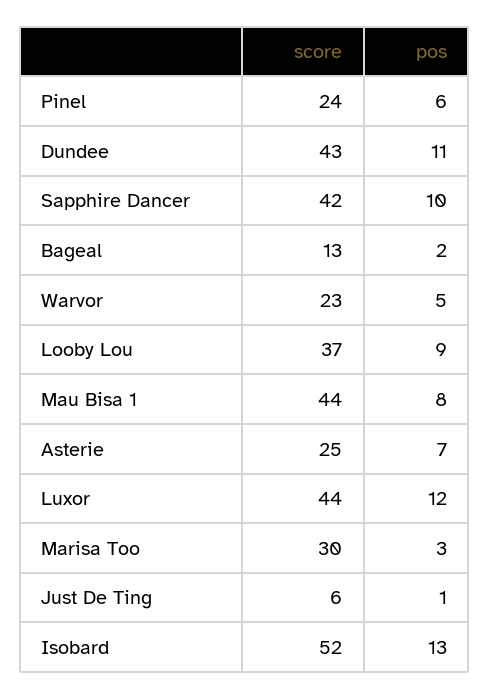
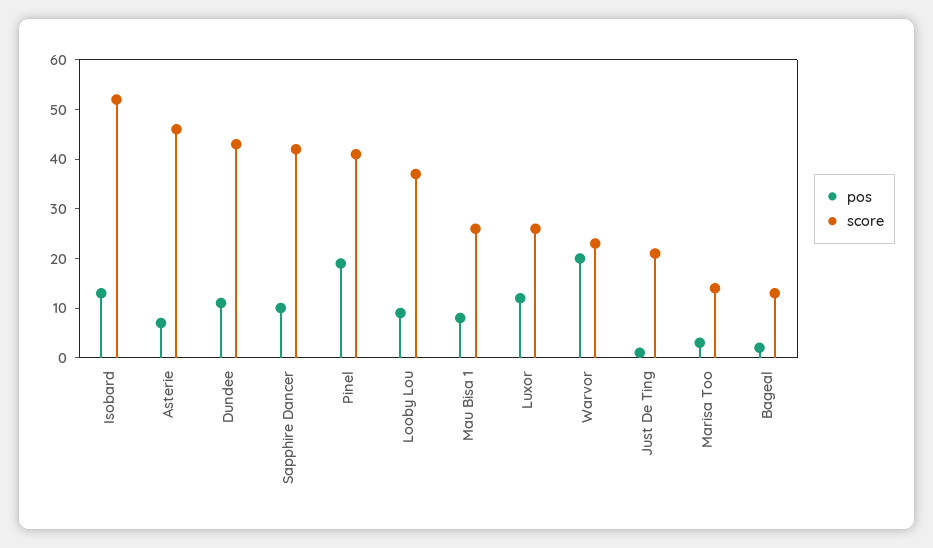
  {
    "score": {
-     "Pinel": 24,
+     "Pinel": 40,
      "Dundee": 43,
      "Sapphire Dancer": 42,
      "Bageal": 13,
      "Warvor": 23,
      "Looby Lou": 37,
-     "Mau Bisa 1": 44,
+     "Mau Bisa 1": 25,
-     "Asterie": 25,
+     "Asterie": 45,
-     "Luxor": 44,
+     "Luxor": 25,
-     "Marisa Too": 30,
+     "Marisa Too": 15,
-     "Just De Ting": 6,
+     "Just De Ting": 20,
      "Isobard": 52
    },
    "pos": {
-     "Pinel": 6,
+     "Pinel": 20,
      "Dundee": 11,
      "Sapphire Dancer": 10,
      "Bageal": 2,
-     "Warvor": 5,
+     "Warvor": 20,
      "Looby Lou": 9,
      "Mau Bisa 1": 8,
      "Asterie": 7,
      "Luxor": 12,
      "Marisa Too": 3,
      "Just De Ting": 1,
      "Isobard": 13
    }
  }

